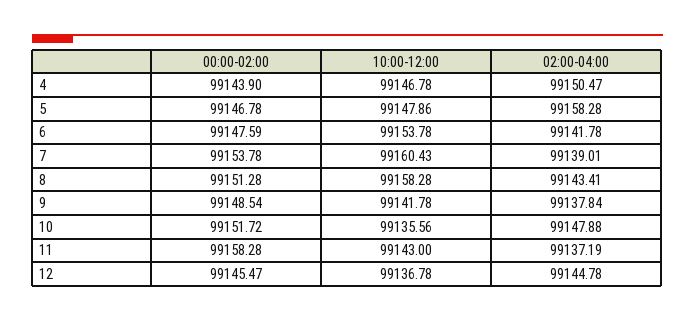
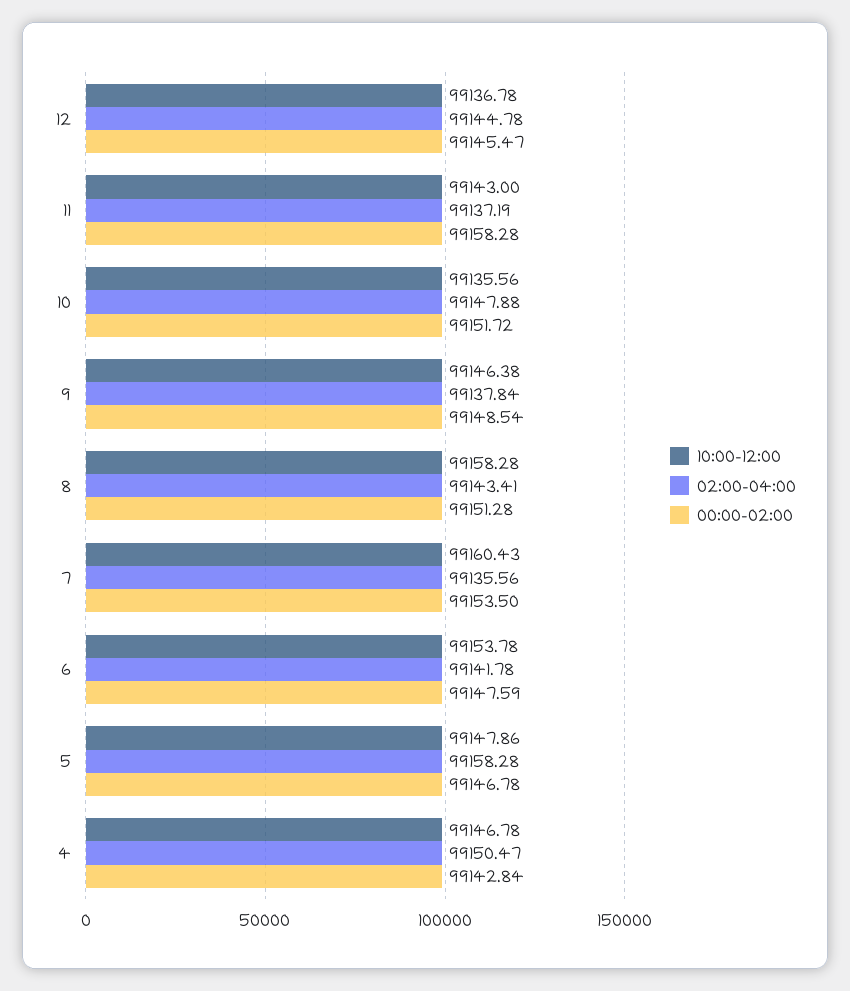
  {
    "00:00-02:00": {
-     "4": 99143.9,
+     "4": 99142.84,
      "5": 99146.78,
      "6": 99147.59,
-     "7": 99153.78,
+     "7": 99153.5,
      "8": 99151.28,
      "9": 99148.54,
      "10": 99151.72,
      "11": 99158.28,
      "12": 99145.47
    },
    "10:00-12:00": {
      "4": 99146.78,
      "5": 99147.86,
      "6": 99153.78,
      "7": 99160.43,
      "8": 99158.28,
-     "9": 99141.78,
+     "9": 99146.38,
      "10": 99135.56,
      "11": 99143,
      "12": 99136.78
    },
    "02:00-04:00": {
      "4": 99150.47,
      "5": 99158.28,
      "6": 99141.78,
-     "7": 99139.01,
+     "7": 99135.56,
      "8": 99143.41,
      "9": 99137.84,
      "10": 99147.88,
      "11": 99137.19,
      "12": 99144.78
    }
  }

